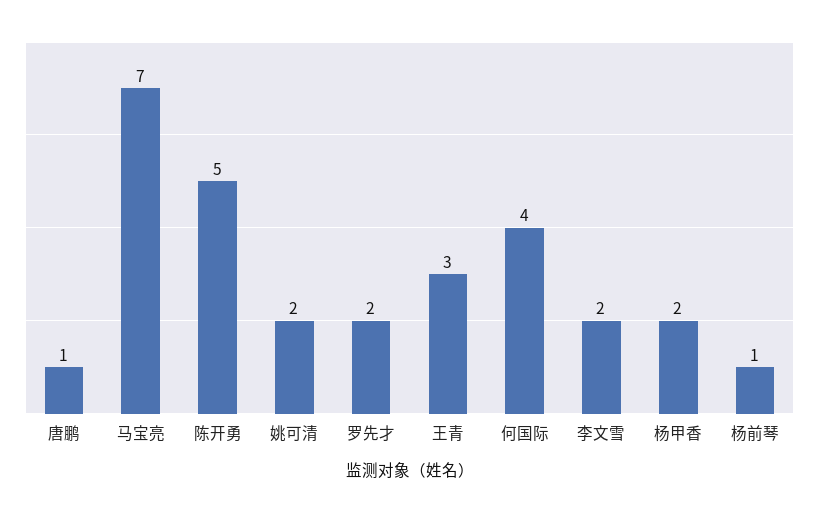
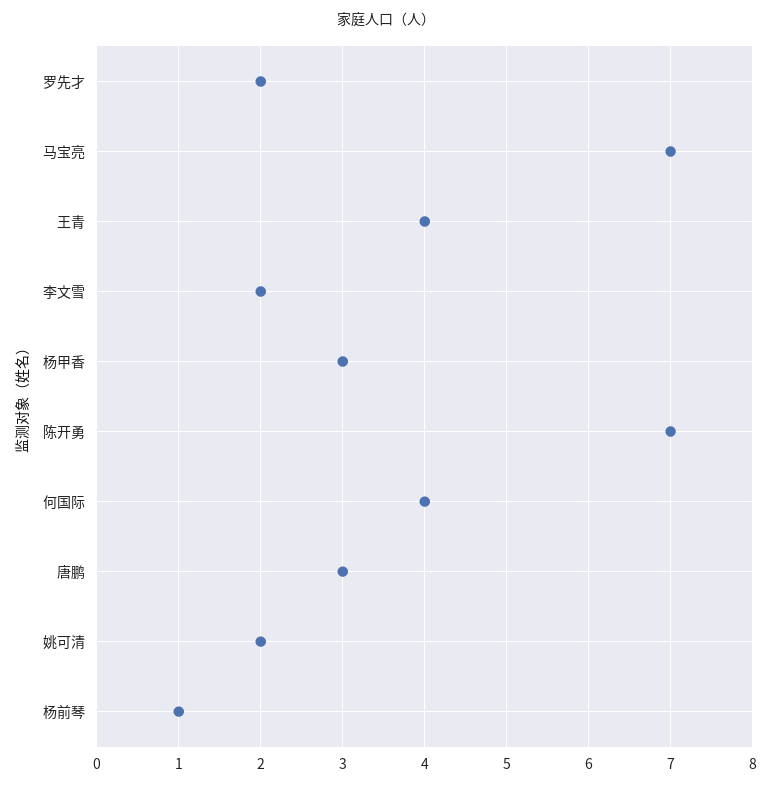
  {
-   "唐鹏": 1,
+   "唐鹏": 3,
    "马宝亮": 7,
-   "陈开勇": 5,
+   "陈开勇": 7,
    "姚可清": 2,
    "罗先才": 2,
-   "王青": 3,
+   "王青": 4,
    "何国际": 4,
    "李文雪": 2,
-   "杨甲香": 2,
+   "杨甲香": 3,
    "杨前琴": 1
  }

